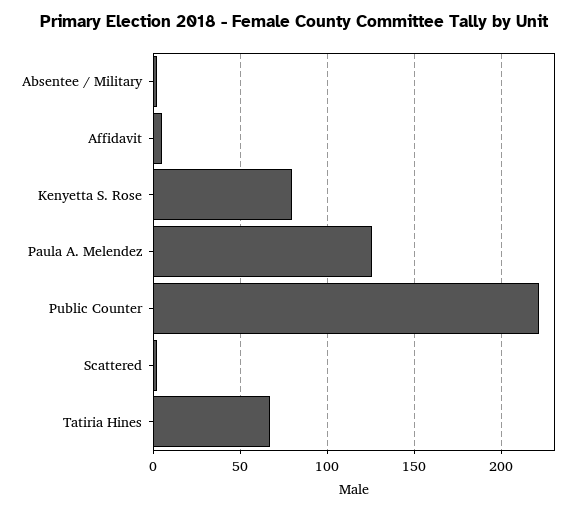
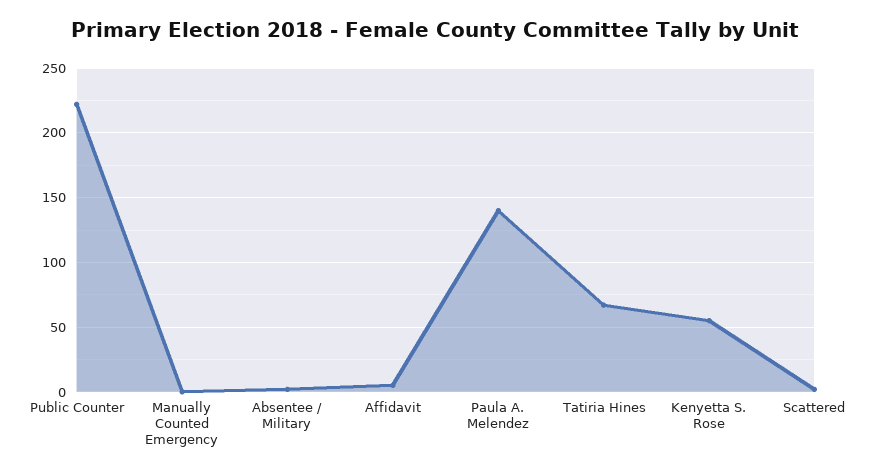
  {
    "Absentee / Military": 0,
    "Affidavit": 5,
-   "Kenyetta S. Rose": 80,
+   "Kenyetta S. Rose": 55,
-   "Paula A. Melendez": 125,
+   "Paula A. Melendez": 140,
    "Public Counter": 220,
    "Scattered": 0,
-   "Tatiria Hines": 65
+   "Tatiria Hines": 65,
+   "Manually Counted Emergency": 0
  }

